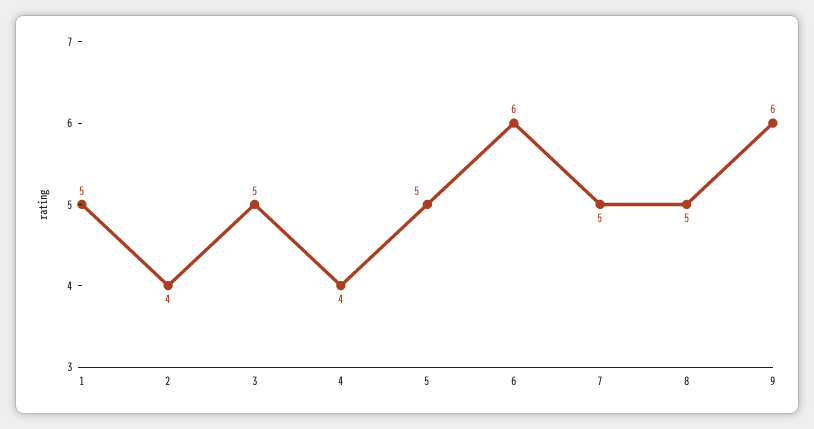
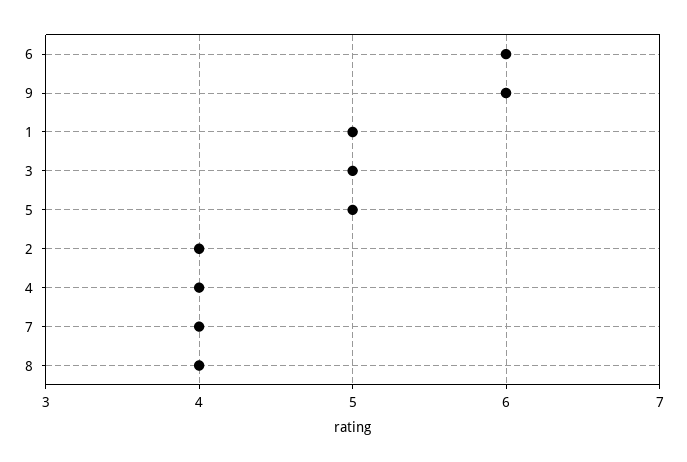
  {
    "1": 5,
    "2": 4,
    "3": 5,
    "4": 4,
    "5": 5,
    "6": 6,
-   "7": 5,
+   "7": 4,
-   "8": 5,
+   "8": 4,
    "9": 6
  }

